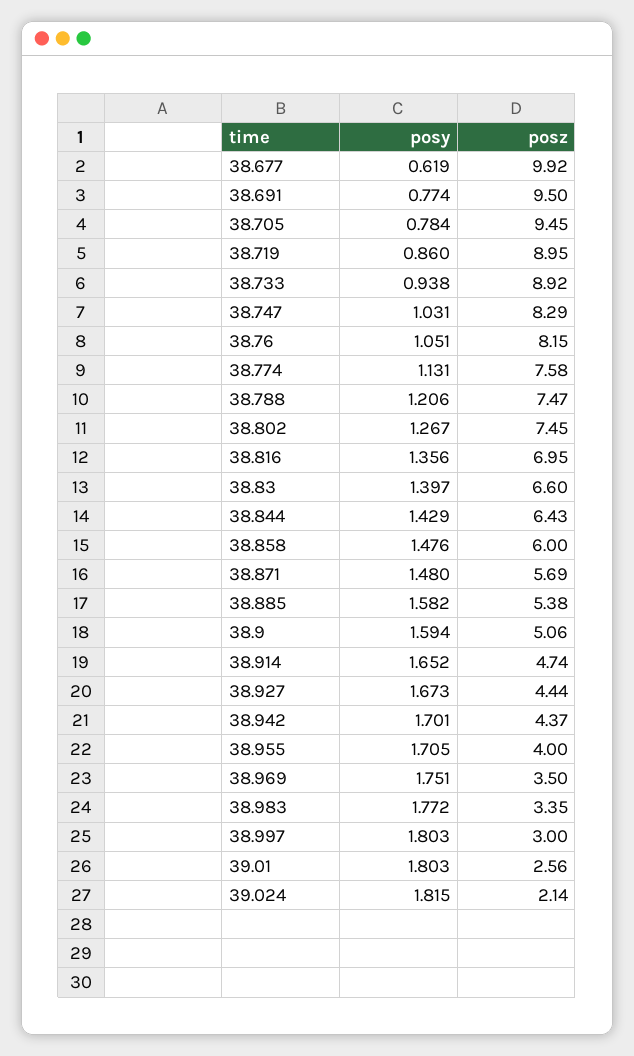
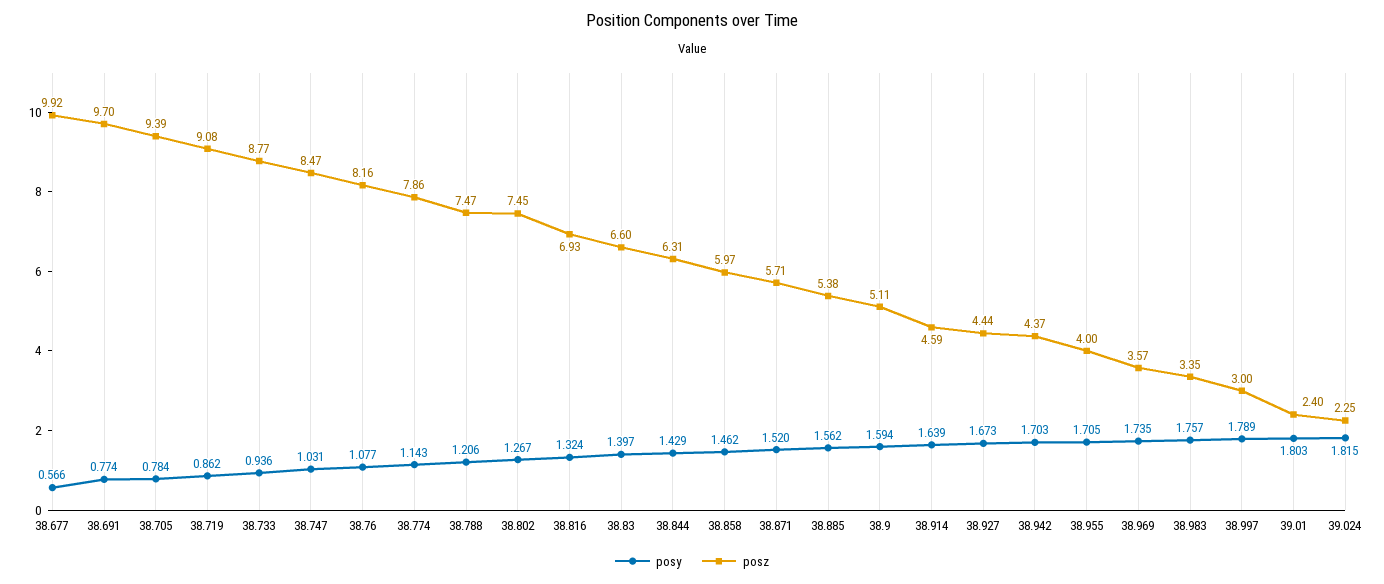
  {
    "posy": {
-     "38.677": 0.619,
+     "38.677": 0.566,
      "38.691": 0.774,
      "38.705": 0.784,
-     "38.719": 0.86,
+     "38.719": 0.862,
-     "38.733": 0.938,
+     "38.733": 0.936,
      "38.747": 1.031,
-     "38.76": 1.051,
+     "38.76": 1.077,
-     "38.774": 1.131,
+     "38.774": 1.143,
      "38.788": 1.206,
      "38.802": 1.267,
-     "38.816": 1.356,
+     "38.816": 1.324,
      "38.83": 1.397,
      "38.844": 1.429,
-     "38.858": 1.476,
+     "38.858": 1.462,
-     "38.871": 1.48,
+     "38.871": 1.52,
-     "38.885": 1.582,
+     "38.885": 1.562,
      "38.9": 1.594,
-     "38.914": 1.652,
+     "38.914": 1.639,
      "38.927": 1.673,
-     "38.942": 1.701,
+     "38.942": 1.703,
      "38.955": 1.705,
-     "38.969": 1.751,
+     "38.969": 1.735,
-     "38.983": 1.772,
+     "38.983": 1.757,
-     "38.997": 1.803,
+     "38.997": 1.789,
      "39.01": 1.803,
      "39.024": 1.815
    },
    "posz": {
      "38.677": 9.92,
-     "38.691": 9.5,
+     "38.691": 9.7,
-     "38.705": 9.45,
+     "38.705": 9.39,
-     "38.719": 8.95,
+     "38.719": 9.08,
-     "38.733": 8.92,
+     "38.733": 8.77,
-     "38.747": 8.29,
+     "38.747": 8.47,
-     "38.76": 8.15,
+     "38.76": 8.16,
-     "38.774": 7.58,
+     "38.774": 7.86,
      "38.788": 7.47,
      "38.802": 7.45,
-     "38.816": 6.95,
+     "38.816": 6.93,
      "38.83": 6.6,
-     "38.844": 6.43,
+     "38.844": 6.31,
-     "38.858": 6,
+     "38.858": 5.97,
-     "38.871": 5.69,
+     "38.871": 5.71,
      "38.885": 5.38,
-     "38.9": 5.06,
+     "38.9": 5.11,
-     "38.914": 4.74,
+     "38.914": 4.59,
      "38.927": 4.44,
      "38.942": 4.37,
      "38.955": 4,
-     "38.969": 3.5,
+     "38.969": 3.57,
      "38.983": 3.35,
      "38.997": 3,
-     "39.01": 2.56,
+     "39.01": 2.4,
-     "39.024": 2.14
+     "39.024": 2.25
    }
  }

